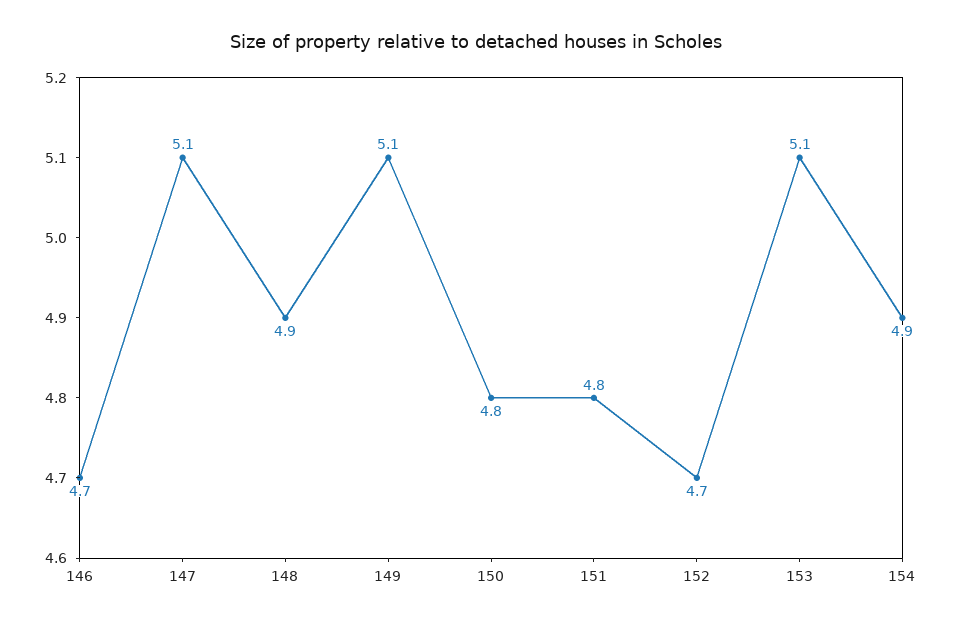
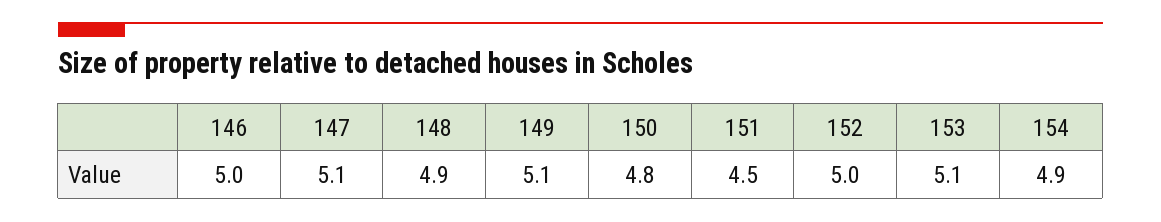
  {
-   "146": 4.7,
+   "146": 5,
    "147": 5.1,
    "148": 4.9,
    "149": 5.1,
    "150": 4.8,
-   "151": 4.8,
+   "151": 4.5,
-   "152": 4.7,
+   "152": 5,
    "153": 5.1,
    "154": 4.9
  }

